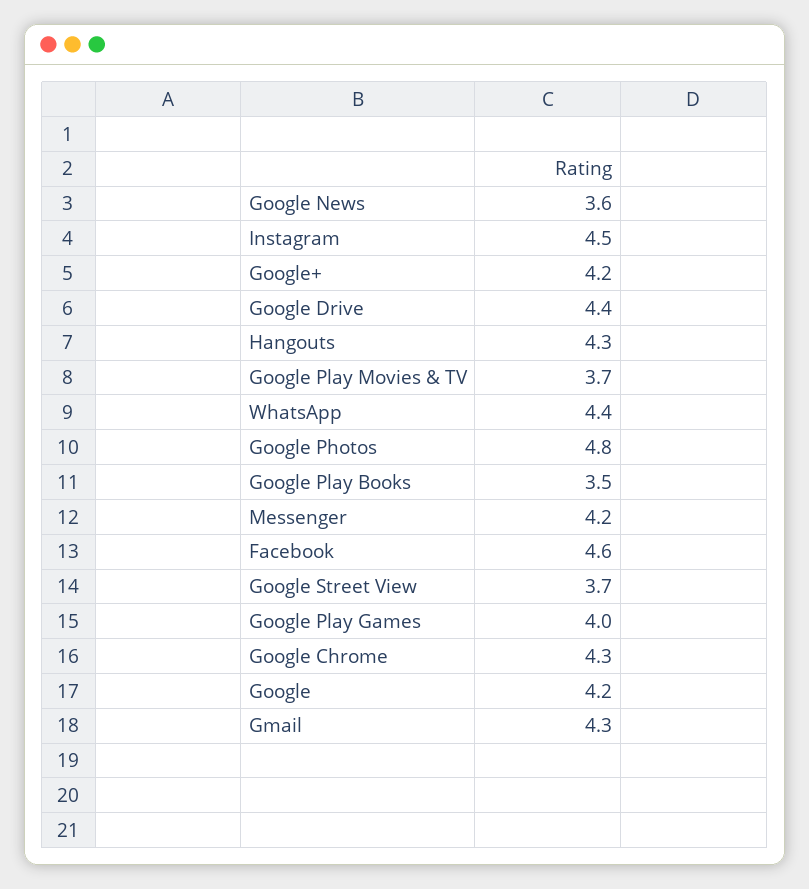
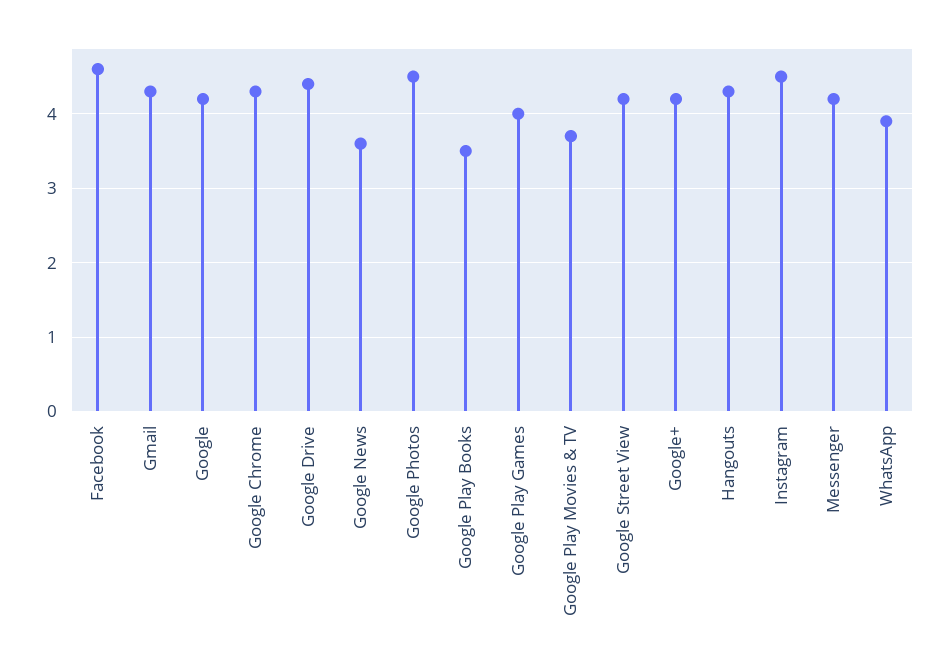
  {
    "Google News": 3.6,
    "Instagram": 4.5,
    "Google+": 4.2,
    "Google Drive": 4.4,
    "Hangouts": 4.3,
    "Google Play Movies & TV": 3.7,
-   "WhatsApp": 4.4,
+   "WhatsApp": 3.9,
-   "Google Photos": 4.8,
+   "Google Photos": 4.5,
    "Google Play Books": 3.5,
    "Messenger": 4.2,
    "Facebook": 4.6,
-   "Google Street View": 3.7,
+   "Google Street View": 4.2,
    "Google Play Games": 4,
    "Google Chrome": 4.3,
    "Google": 4.2,
    "Gmail": 4.3
  }

